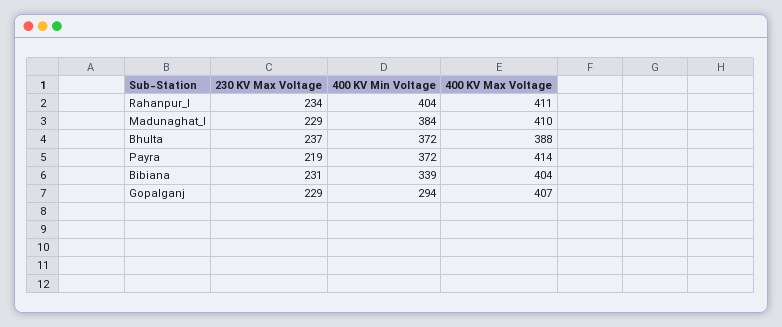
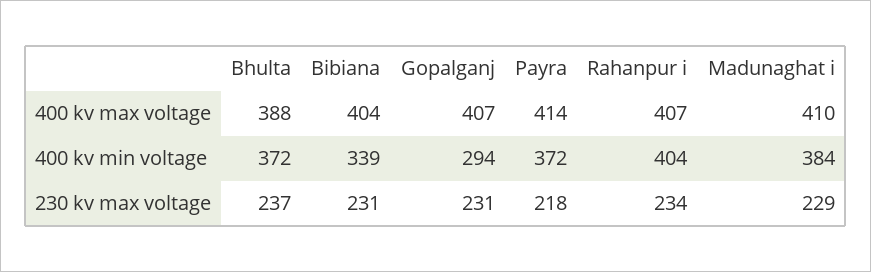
  {
    "230 KV Max Voltage": {
      "Rahanpur_I": 234,
      "Madunaghat_I": 229,
      "Bhulta": 237,
-     "Payra": 219,
+     "Payra": 218,
      "Bibiana": 231,
-     "Gopalganj": 229
+     "Gopalganj": 231
    },
    "400 KV Min Voltage": {
      "Rahanpur_I": 404,
      "Madunaghat_I": 384,
      "Bhulta": 372,
      "Payra": 372,
      "Bibiana": 339,
      "Gopalganj": 294
    },
    "400 KV Max Voltage": {
-     "Rahanpur_I": 411,
+     "Rahanpur_I": 407,
      "Madunaghat_I": 410,
      "Bhulta": 388,
      "Payra": 414,
      "Bibiana": 404,
      "Gopalganj": 407
    }
  }

